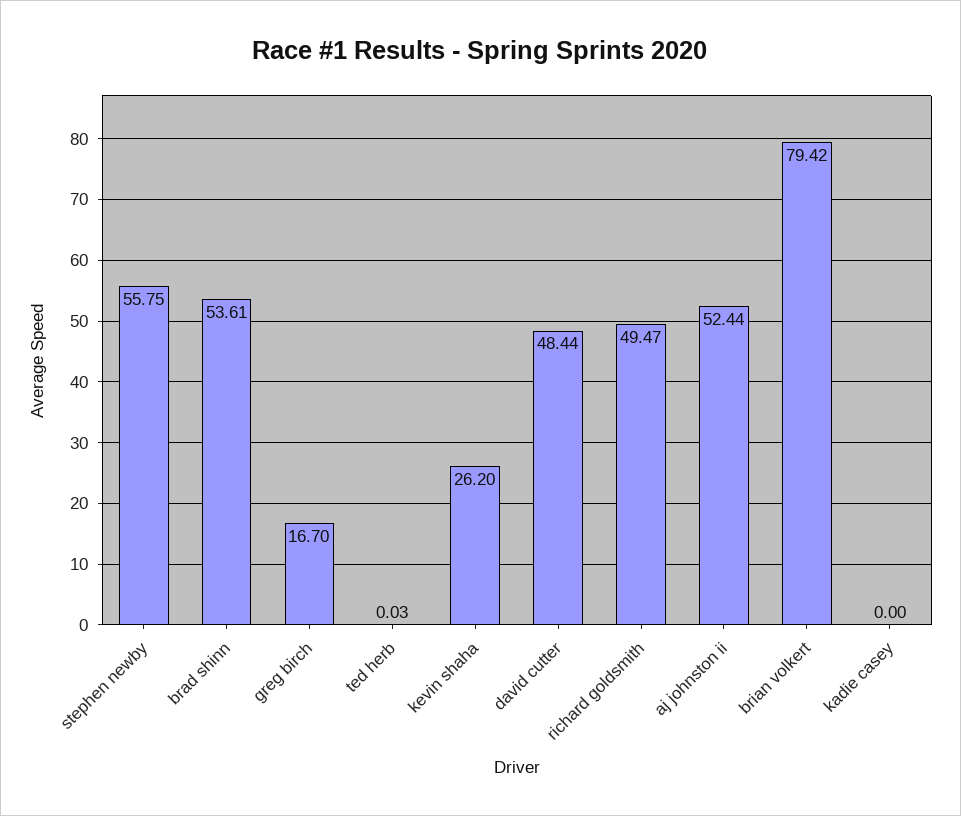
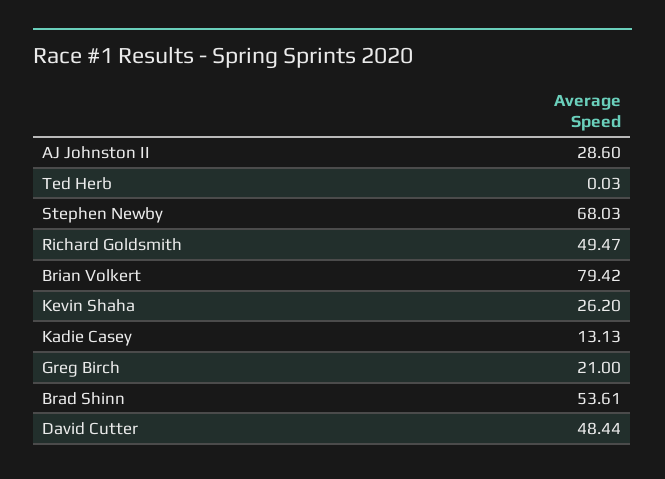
  {
-   "stephen newby": 55.75,
+   "stephen newby": 68.03,
    "brad shinn": 53.61,
-   "greg birch": 16.7,
+   "greg birch": 21,
    "ted herb": 0.03,
    "kevin shaha": 26.2,
    "david cutter": 48.44,
    "richard goldsmith": 49.47,
-   "aj johnston ii": 52.44,
+   "aj johnston ii": 28.6,
    "brian volkert": 79.42,
-   "kadie casey": 0
+   "kadie casey": 13.13
  }

